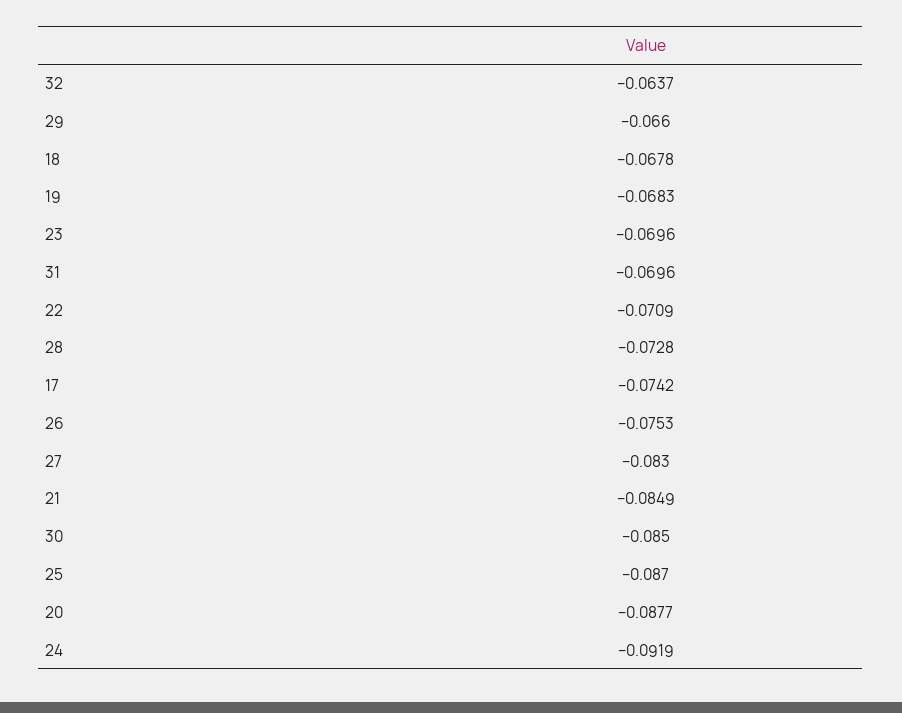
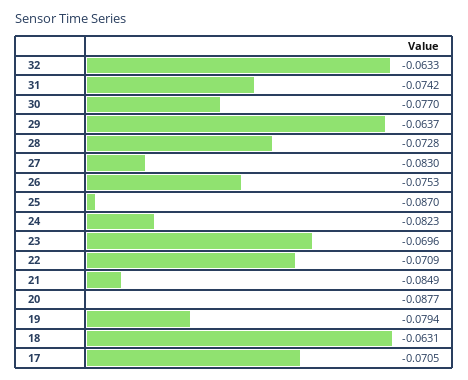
  {
-   "32": -0.0637,
+   "32": -0.0633,
-   "29": -0.066,
+   "29": -0.0637,
-   "18": -0.0678,
+   "18": -0.0631,
-   "19": -0.0683,
+   "19": -0.0794,
    "23": -0.0696,
-   "31": -0.0696,
+   "31": -0.0742,
    "22": -0.0709,
    "28": -0.0728,
-   "17": -0.0742,
+   "17": -0.0705,
    "26": -0.0753,
    "27": -0.083,
    "21": -0.0849,
-   "30": -0.085,
+   "30": -0.077,
    "25": -0.087,
    "20": -0.0877,
-   "24": -0.0919
+   "24": -0.0823
  }

